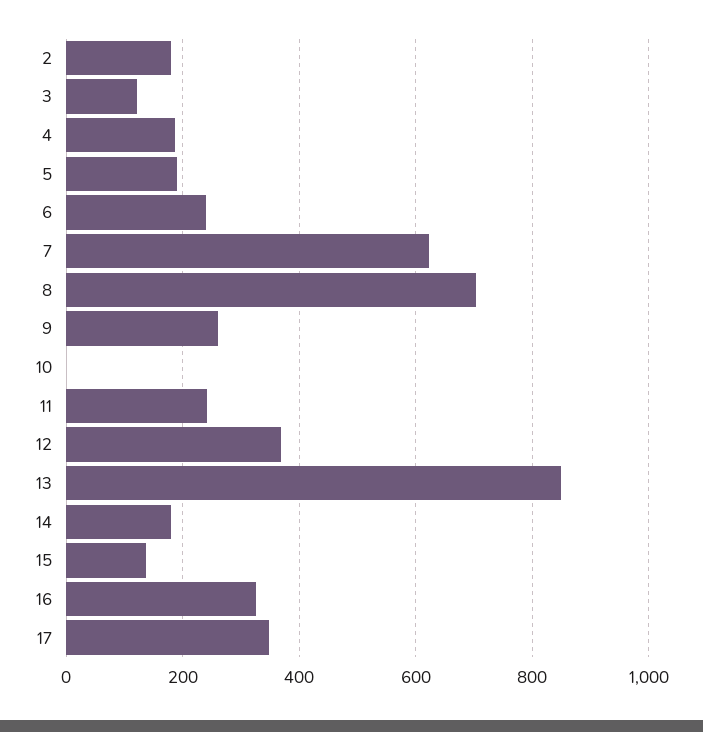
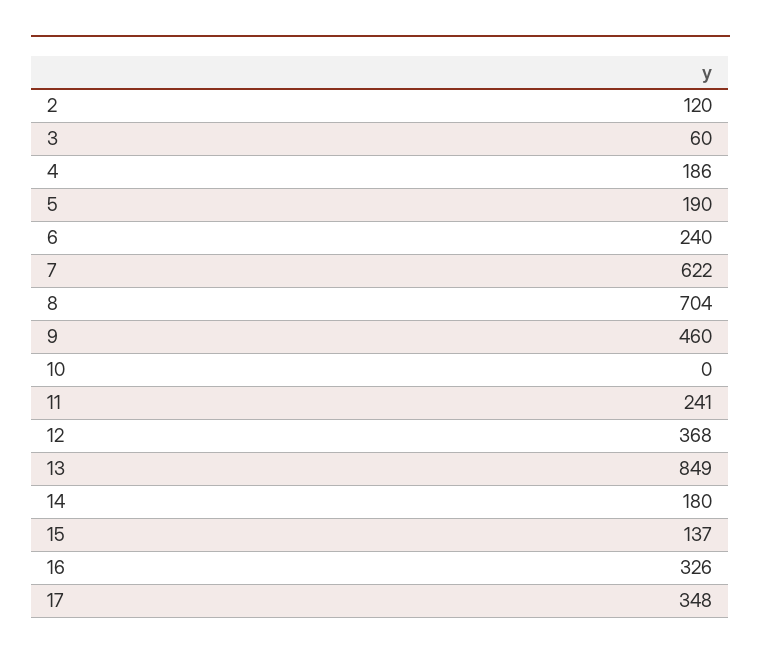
  {
-   "2": 180,
+   "2": 120,
-   "3": 120,
+   "3": 60,
    "4": 186,
    "5": 190,
    "6": 240,
    "7": 622,
    "8": 704,
-   "9": 260,
+   "9": 460,
    "10": 0,
    "11": 241,
    "12": 368,
    "13": 849,
    "14": 180,
    "15": 137,
    "16": 326,
    "17": 348
  }

